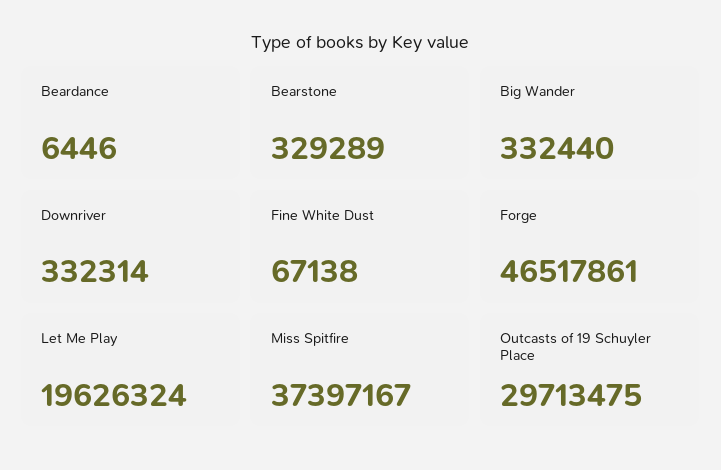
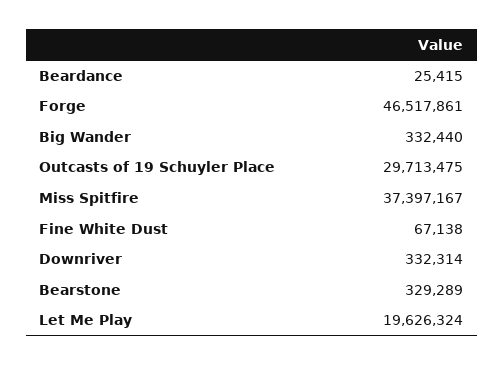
  {
-   "Beardance": 6446,
+   "Beardance": 25415,
    "Bearstone": 329289,
    "Big Wander": 332440,
    "Downriver": 332314,
    "Fine White Dust": 67138,
    "Forge": 46517861,
    "Let Me Play": 19626324,
    "Miss Spitfire": 37397167,
    "Outcasts of 19 Schuyler Place": 29713475
  }

